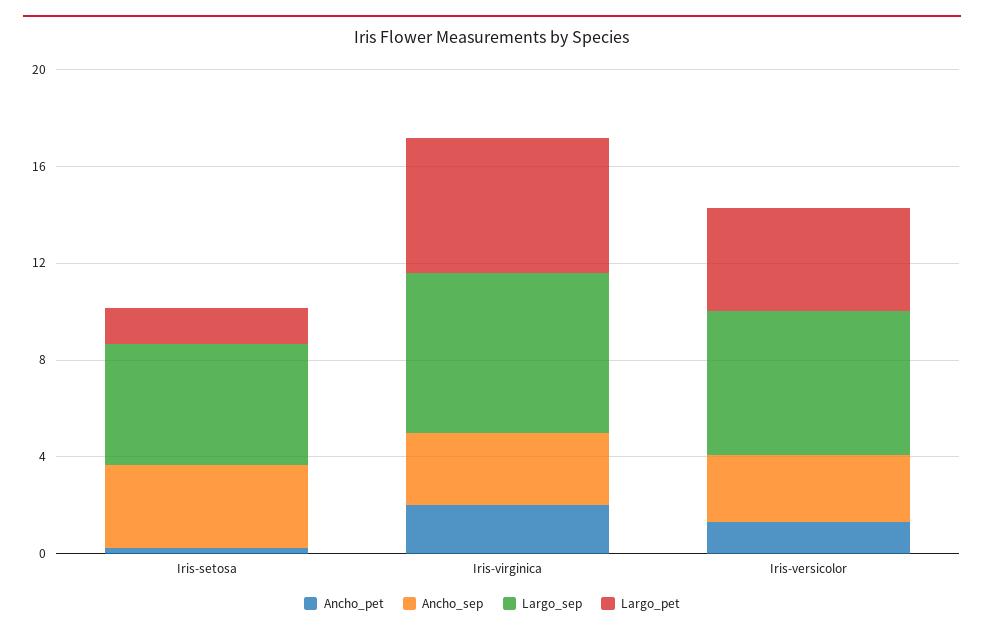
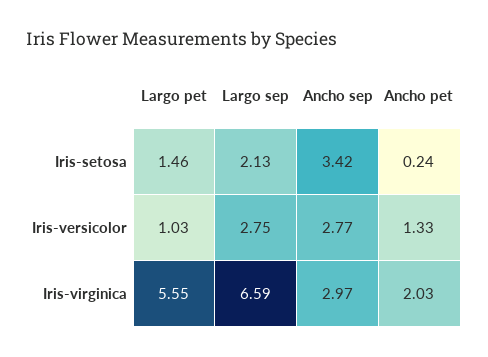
  {
    "Ancho_pet": {
      "Iris-setosa": 0.24,
      "Iris-virginica": 2.03,
      "Iris-versicolor": 1.33
    },
    "Ancho_sep": {
      "Iris-setosa": 3.42,
      "Iris-virginica": 2.97,
      "Iris-versicolor": 2.77
    },
    "Largo_sep": {
-     "Iris-setosa": 5,
+     "Iris-setosa": 2.13,
      "Iris-virginica": 6.59,
-     "Iris-versicolor": 6
+     "Iris-versicolor": 2.75
    },
    "Largo_pet": {
      "Iris-setosa": 1.46,
      "Iris-virginica": 5.55,
-     "Iris-versicolor": 4
+     "Iris-versicolor": 1.03
    }
  }

